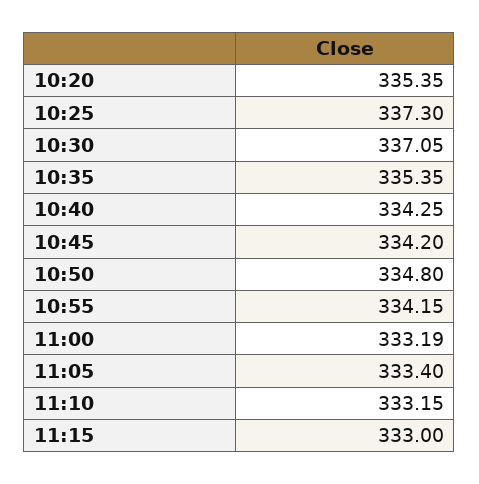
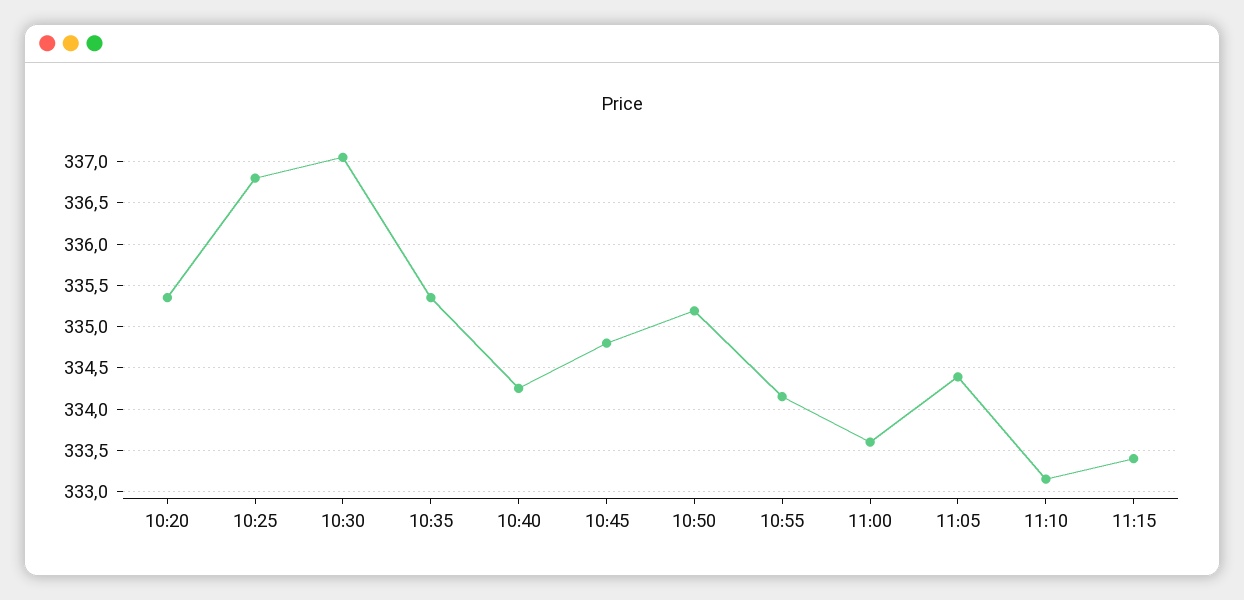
  {
    "10:20": 335.35,
-   "10:25": 337.3,
+   "10:25": 336.8,
    "10:30": 337.05,
    "10:35": 335.35,
    "10:40": 334.25,
-   "10:45": 334.2,
+   "10:45": 334.8,
-   "10:50": 334.8,
+   "10:50": 335.2,
    "10:55": 334.15,
-   "11:00": 333.19,
+   "11:00": 333.6,
-   "11:05": 333.4,
+   "11:05": 334.4,
    "11:10": 333.15,
-   "11:15": 333
+   "11:15": 333.4
  }

